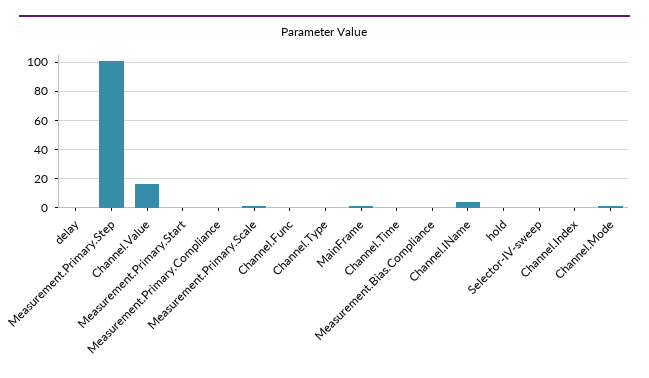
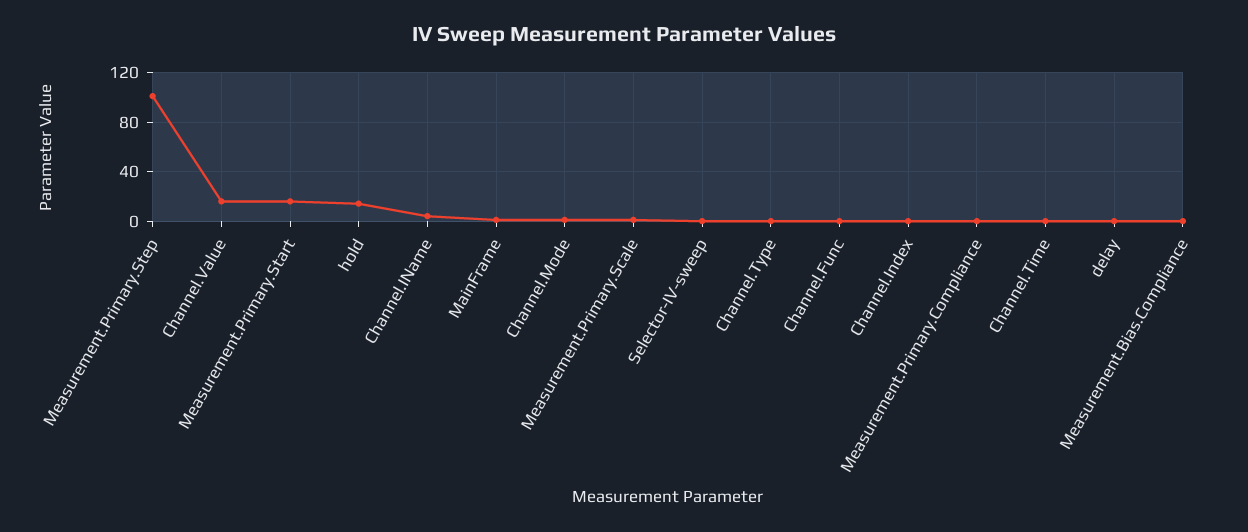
  {
    "delay": 0,
    "Measurement.Primary.Step": 100,
    "Channel.Value": 15,
-   "Measurement.Primary.Start": 0,
+   "Measurement.Primary.Start": 15,
    "Measurement.Primary.Compliance": 0,
    "Measurement.Primary.Scale": 0,
    "Channel.Func": 0,
    "Channel.Type": 0,
    "MainFrame": 0,
    "Channel.Time": 0,
    "Measurement.Bias.Compliance": 0,
    "Channel.IName": 5,
-   "hold": 0,
+   "hold": 15,
    "Selector-IV-sweep": 0,
    "Channel.Index": 0,
    "Channel.Mode": 0
  }

